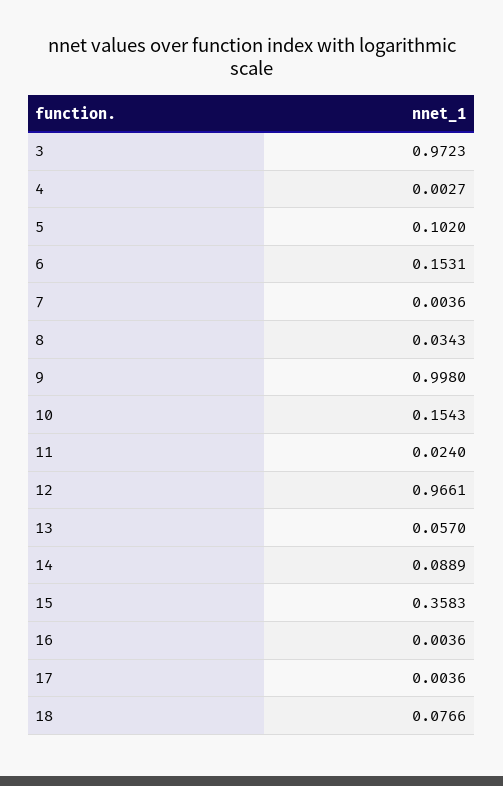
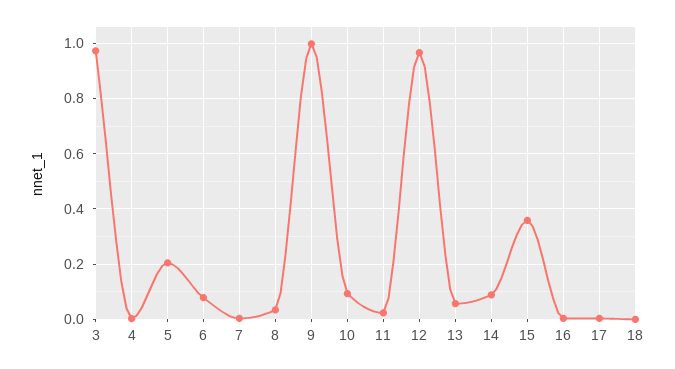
  {
    "3": 0.9723,
    "4": 0.0027,
-   "5": 0.102,
+   "5": 0.2,
-   "6": 0.1531,
+   "6": 0.075,
    "7": 0.0036,
    "8": 0.0343,
    "9": 0.998,
-   "10": 0.1543,
+   "10": 0.1,
    "11": 0.024,
    "12": 0.9661,
    "13": 0.057,
    "14": 0.0889,
    "15": 0.3583,
    "16": 0.0036,
    "17": 0.0036,
-   "18": 0.0766
+   "18": 0
  }

